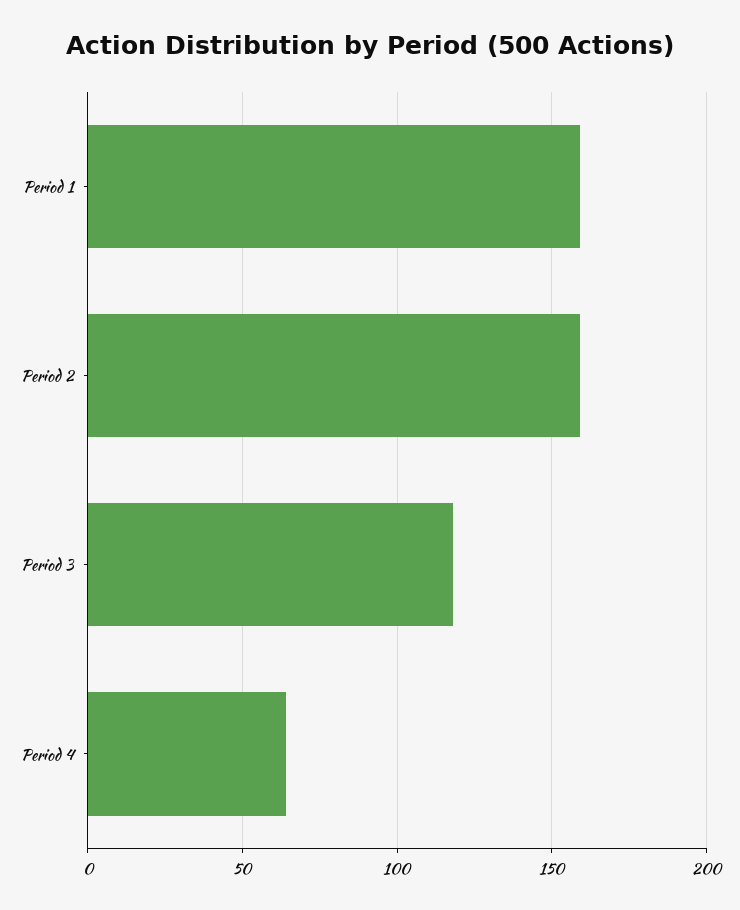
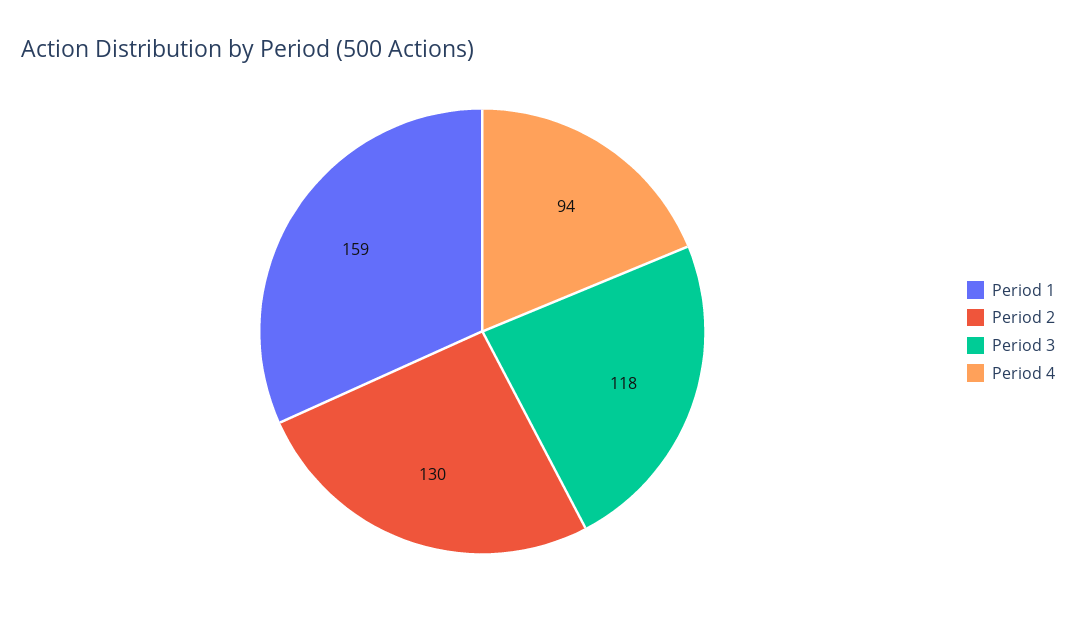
  {
    "Period 1": 159,
-   "Period 2": 160,
+   "Period 2": 130,
    "Period 3": 118,
-   "Period 4": 65
+   "Period 4": 94
  }

